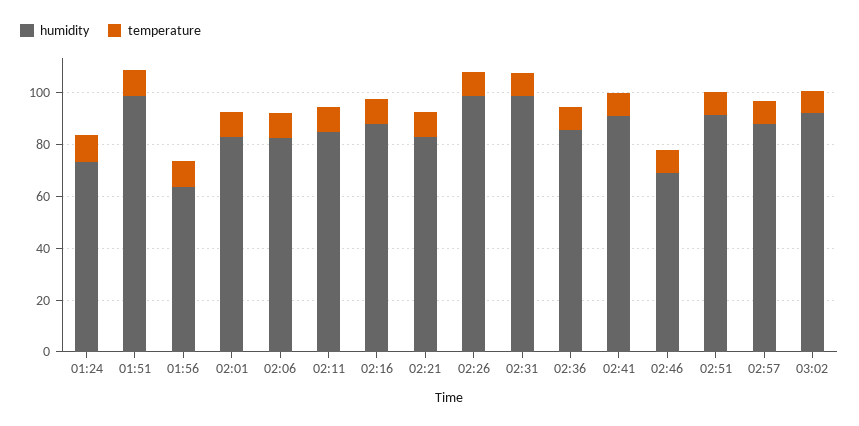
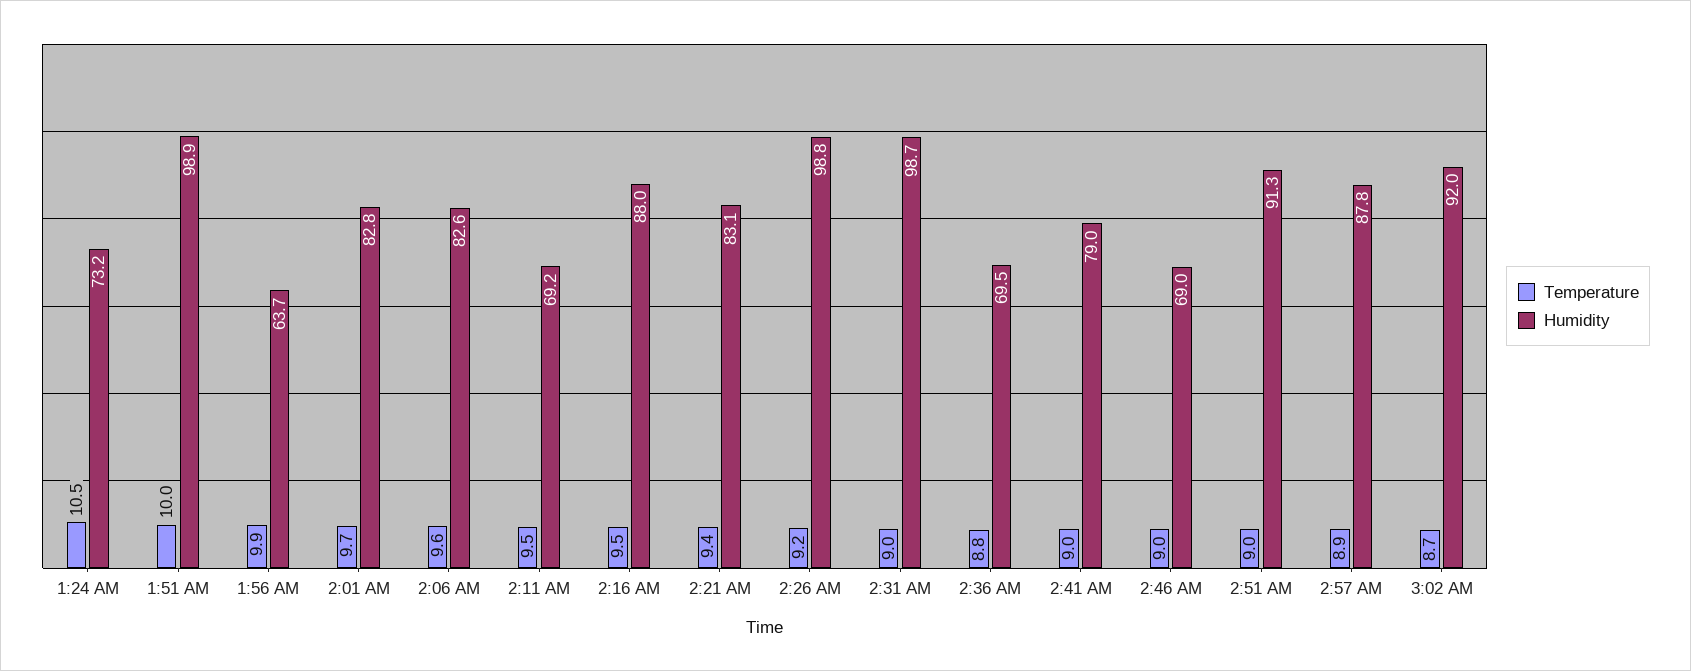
  {
    "humidity": {
      "01:24": 73.2,
      "01:51": 98.9,
      "01:56": 63.7,
      "02:01": 82.8,
      "02:06": 82.6,
-     "02:11": 85,
+     "02:11": 69.2,
      "02:16": 88,
      "02:21": 83.1,
      "02:26": 98.8,
      "02:31": 98.7,
-     "02:36": 85,
+     "02:36": 69.5,
-     "02:41": 90,
+     "02:41": 79,
      "02:46": 69,
      "02:51": 91.3,
      "02:57": 87.8,
      "03:02": 92
    },
    "temperature": {
      "01:24": 10.5,
      "01:51": 10,
      "01:56": 9.9,
      "02:01": 9.7,
      "02:06": 9.6,
      "02:11": 9.5,
      "02:16": 9.5,
      "02:21": 9.4,
      "02:26": 9.2,
      "02:31": 9,
      "02:36": 8.8,
      "02:41": 9,
      "02:46": 9,
      "02:51": 9,
      "02:57": 8.9,
      "03:02": 8.7
    }
  }

